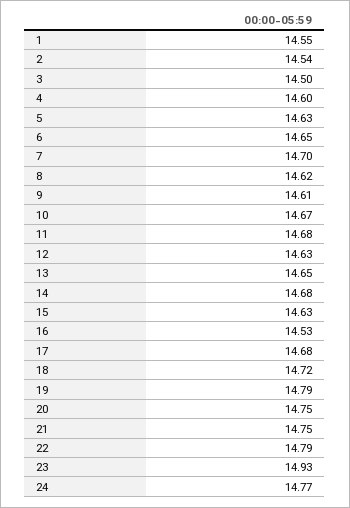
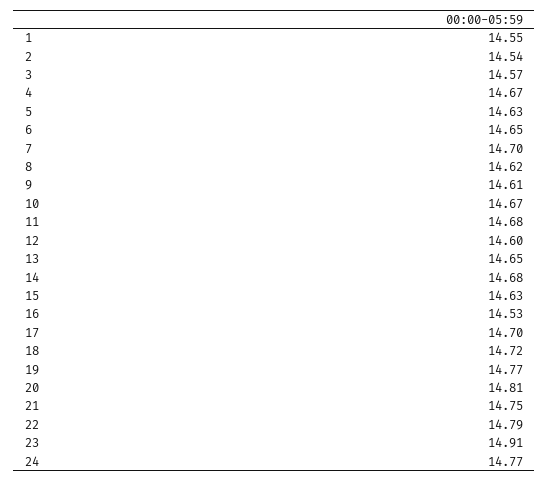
  {
    "1": 14.55,
    "2": 14.54,
-   "3": 14.5,
+   "3": 14.57,
-   "4": 14.6,
+   "4": 14.67,
    "5": 14.63,
    "6": 14.65,
    "7": 14.7,
    "8": 14.62,
    "9": 14.61,
    "10": 14.67,
    "11": 14.68,
-   "12": 14.63,
+   "12": 14.6,
    "13": 14.65,
    "14": 14.68,
    "15": 14.63,
    "16": 14.53,
-   "17": 14.68,
+   "17": 14.7,
    "18": 14.72,
-   "19": 14.79,
+   "19": 14.77,
-   "20": 14.75,
+   "20": 14.81,
    "21": 14.75,
    "22": 14.79,
-   "23": 14.93,
+   "23": 14.91,
    "24": 14.77
  }

